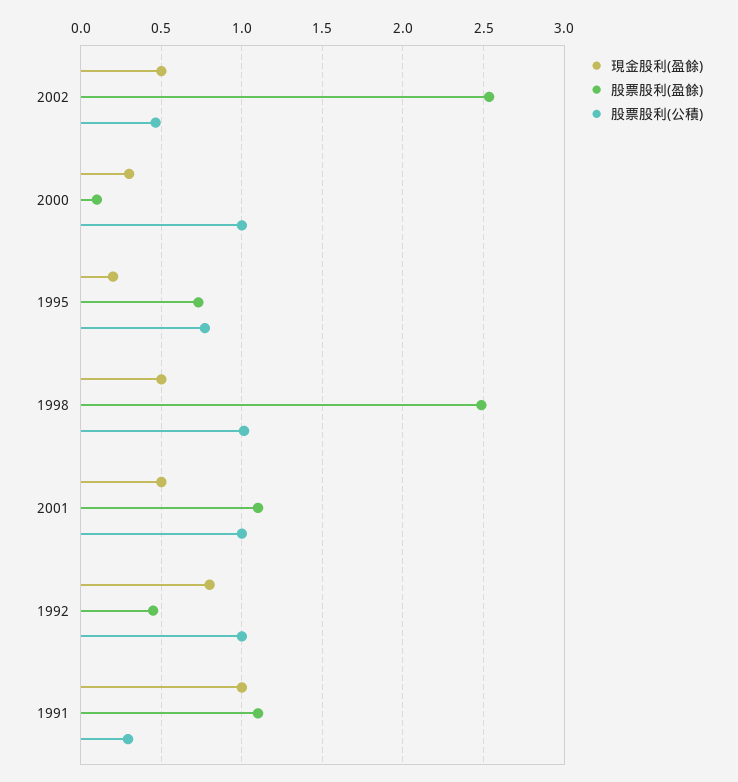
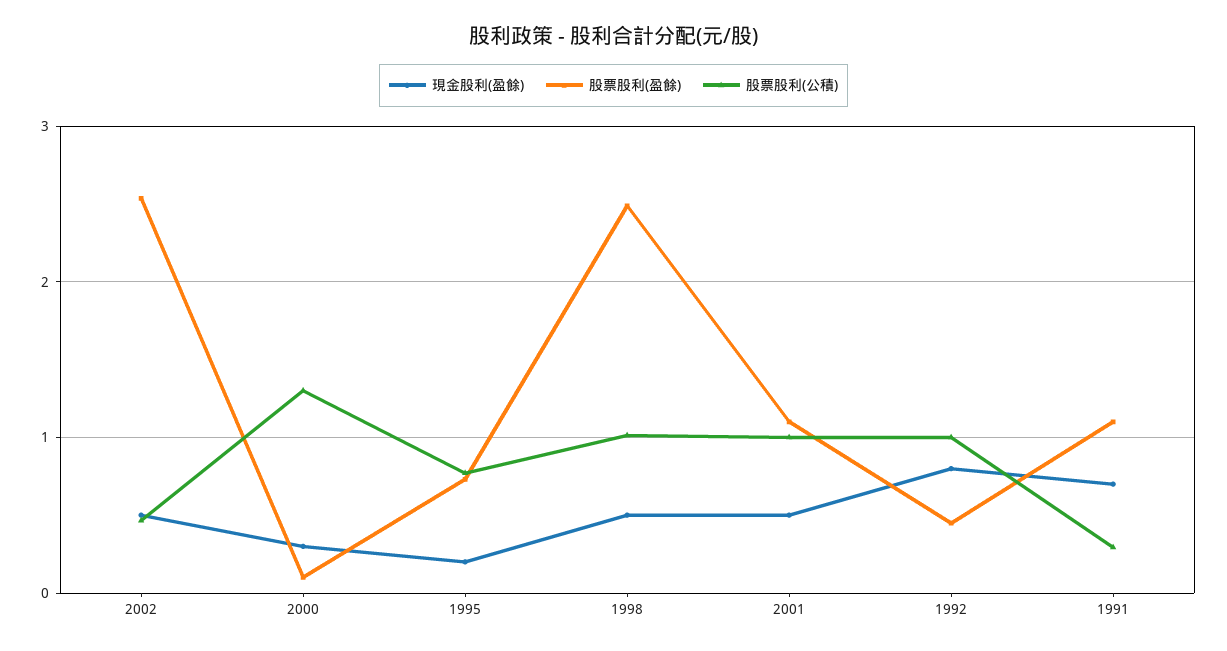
  {
    "現金股利(盈餘)": {
      "2002": 0.5,
      "2000": 0.3,
      "1995": 0.2,
      "1998": 0.5,
      "2001": 0.5,
      "1992": 0.8,
-     "1991": 1
+     "1991": 0.7
    },
    "股票股利(盈餘)": {
      "2002": 2.55,
      "2000": 0.1,
      "1995": 0.75,
      "1998": 2.5,
      "2001": 1.1,
      "1992": 0.45,
      "1991": 1.1
    },
    "股票股利(公積)": {
      "2002": 0.45,
-     "2000": 1,
+     "2000": 1.3,
      "1995": 0.75,
      "1998": 1,
      "2001": 1,
      "1992": 1,
      "1991": 0.3
    }
  }

